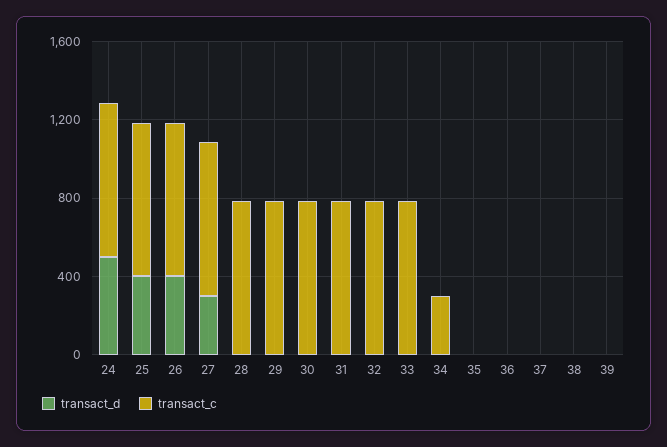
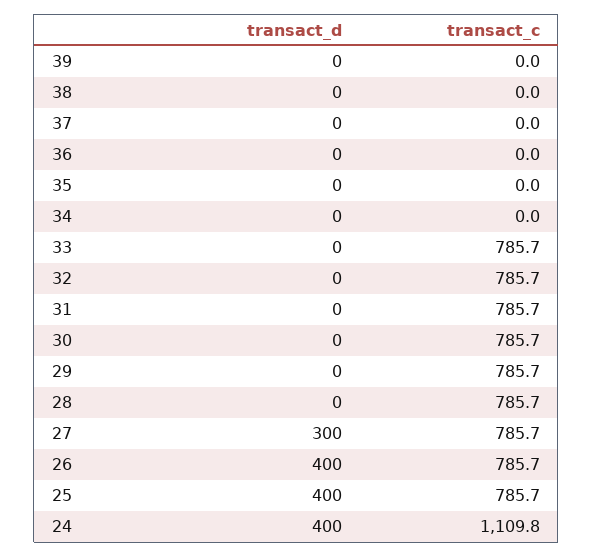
  {
    "transact_d": {
-     "24": 500,
+     "24": 400,
      "25": 400,
      "26": 400,
      "27": 300,
      "28": 0,
      "29": 0,
      "30": 0,
      "31": 0,
      "32": 0,
      "33": 0,
      "34": 0,
      "35": 0,
      "36": 0,
      "37": 0,
      "38": 0,
      "39": 0
    },
    "transact_c": {
-     "24": 800,
+     "24": 1109.8,
      "25": 785.7,
      "26": 785.7,
      "27": 785.7,
      "28": 785.7,
      "29": 785.7,
      "30": 785.7,
      "31": 785.7,
      "32": 785.7,
      "33": 785.7,
-     "34": 300,
+     "34": 0,
      "35": 0,
      "36": 0,
      "37": 0,
      "38": 0,
      "39": 0
    }
  }

